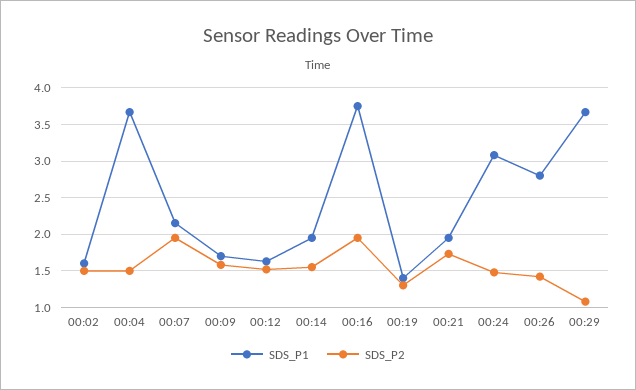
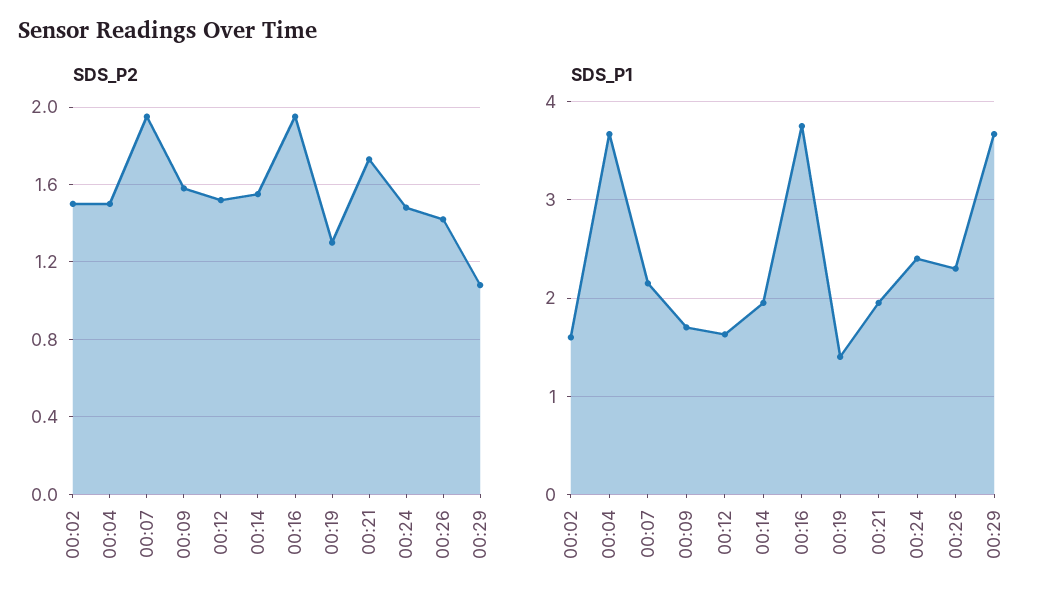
  {
    "SDS_P1": {
      "00:02": 1.6,
      "00:04": 3.7,
      "00:07": 2.2,
      "00:09": 1.7,
      "00:12": 1.6,
      "00:14": 2,
      "00:16": 3.8,
      "00:19": 1.4,
      "00:21": 2,
-     "00:24": 3.1,
+     "00:24": 2.4,
-     "00:26": 2.8,
+     "00:26": 2.3,
      "00:29": 3.7
    },
    "SDS_P2": {
      "00:02": 1.5,
      "00:04": 1.5,
      "00:07": 1.95,
      "00:09": 1.6,
      "00:12": 1.5,
      "00:14": 1.55,
      "00:16": 1.95,
      "00:19": 1.3,
      "00:21": 1.75,
      "00:24": 1.5,
      "00:26": 1.4,
      "00:29": 1.1
    }
  }

